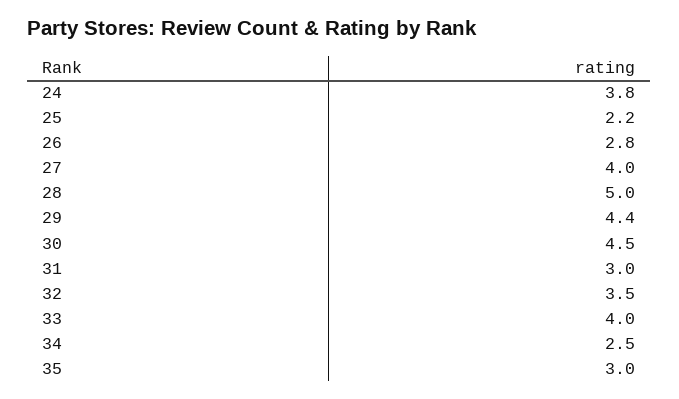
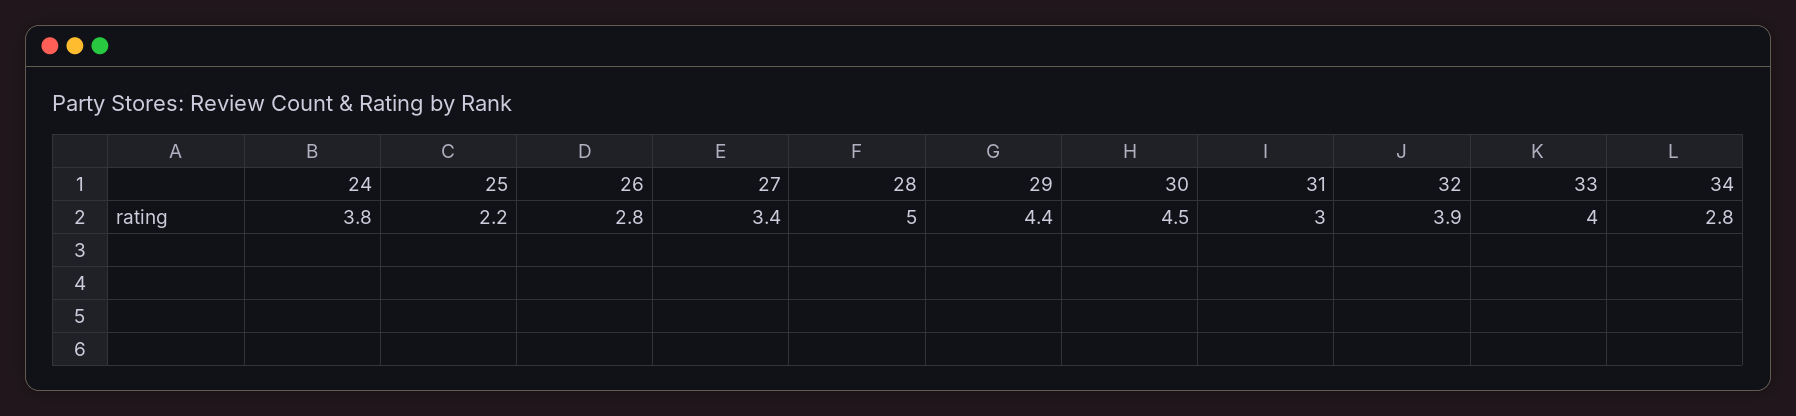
  {
    "24": 3.8,
    "25": 2.2,
    "26": 2.8,
-   "27": 4,
+   "27": 3.4,
    "28": 5,
    "29": 4.4,
    "30": 4.5,
    "31": 3,
-   "32": 3.5,
+   "32": 3.9,
    "33": 4,
-   "34": 2.5,
+   "34": 2.8
-   "35": 3
  }

